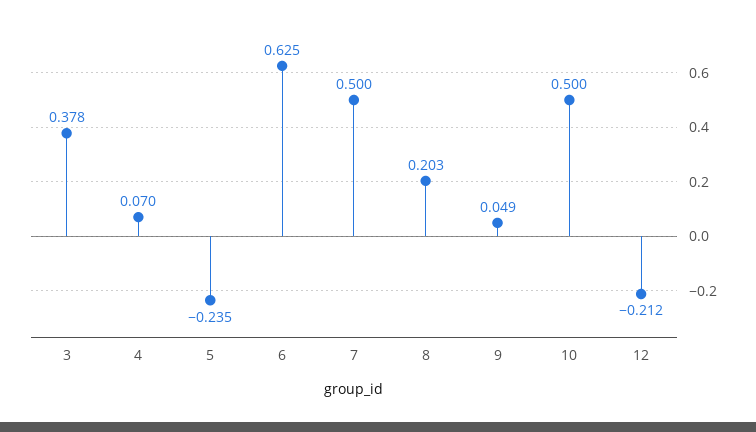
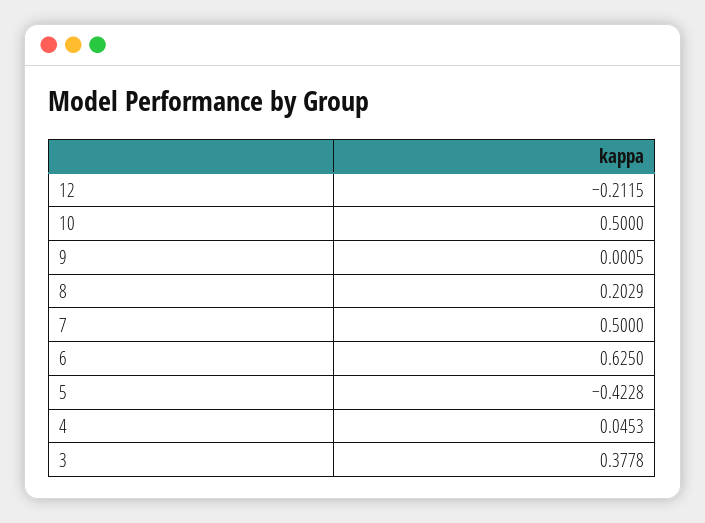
  {
    "3": 0.3778,
-   "4": 0.07,
+   "4": 0.0453,
-   "5": -0.235,
+   "5": -0.4228,
    "6": 0.625,
    "7": 0.5,
    "8": 0.2029,
-   "9": 0.049,
+   "9": 0.0005,
    "10": 0.5,
    "12": -0.2115
  }

